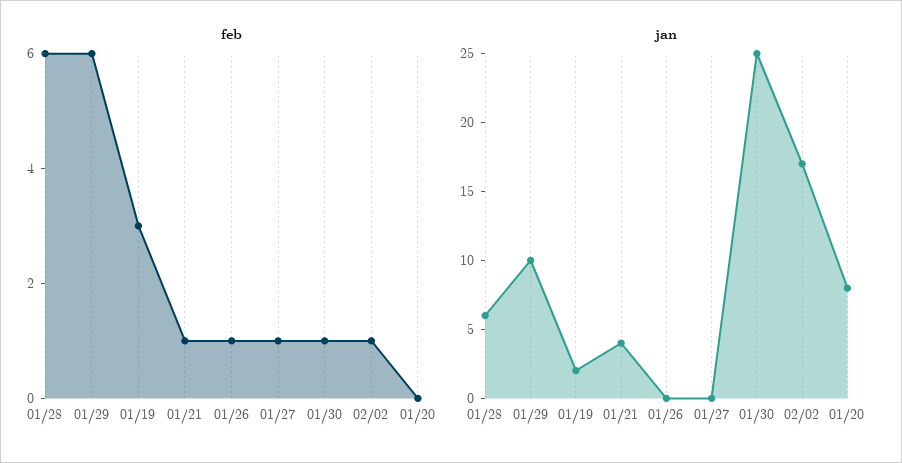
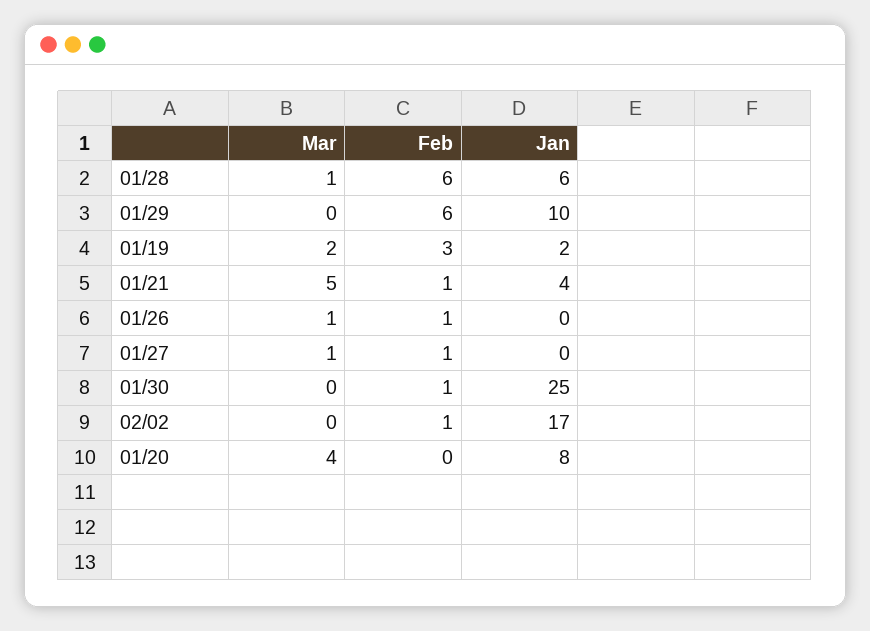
  {
    "feb": {
      "01/28": 6,
      "01/29": 6,
      "01/19": 3,
      "01/21": 1,
      "01/26": 1,
      "01/27": 1,
      "01/30": 1,
      "02/02": 1,
      "01/20": 0
    },
    "jan": {
      "01/28": 6,
      "01/29": 10,
      "01/19": 2,
      "01/21": 4,
      "01/26": 0,
      "01/27": 0,
      "01/30": 25,
      "02/02": 17,
      "01/20": 8
-   }
+   },
+   "Mar": {
+     "01/28": 1,
+     "01/29": 0,
+     "01/19": 2,
+     "01/21": 5,
+     "01/26": 1,
+     "01/27": 1,
+     "01/30": 0,
+     "02/02": 0,
+     "01/20": 4
+   }
  }

